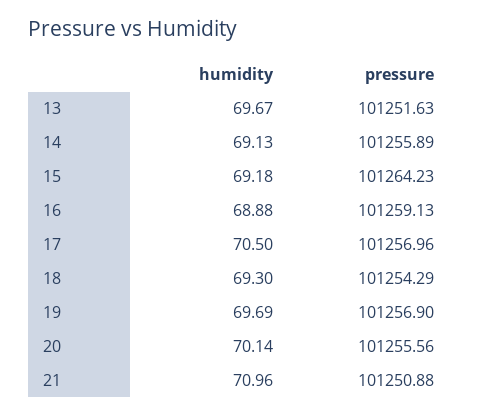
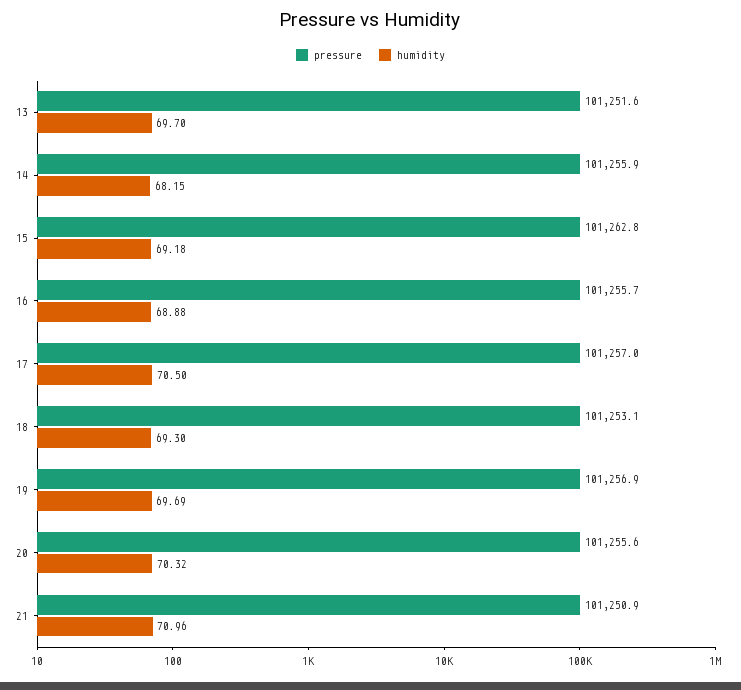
  {
    "humidity": {
-     "13": 69.67,
+     "13": 69.7,
-     "14": 69.13,
+     "14": 68.15,
      "15": 69.18,
      "16": 68.88,
      "17": 70.5,
      "18": 69.3,
      "19": 69.69,
-     "20": 70.14,
+     "20": 70.32,
      "21": 70.96
    },
    "pressure": {
      "13": 101251.63,
      "14": 101255.89,
-     "15": 101264.23,
+     "15": 101262.8,
-     "16": 101259.13,
+     "16": 101255.7,
      "17": 101256.96,
-     "18": 101254.29,
+     "18": 101253.1,
      "19": 101256.9,
      "20": 101255.56,
      "21": 101250.88
    }
  }

